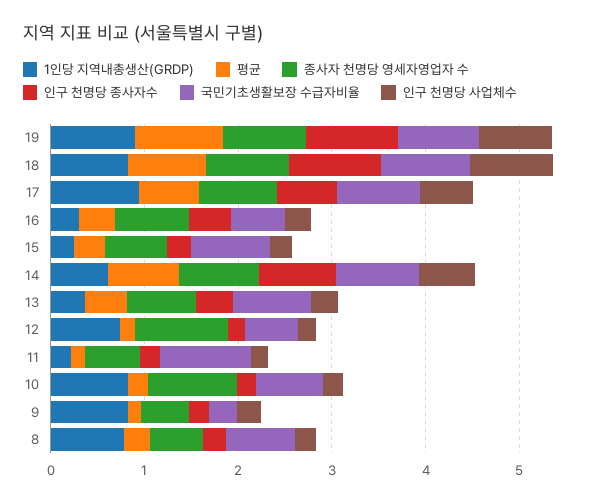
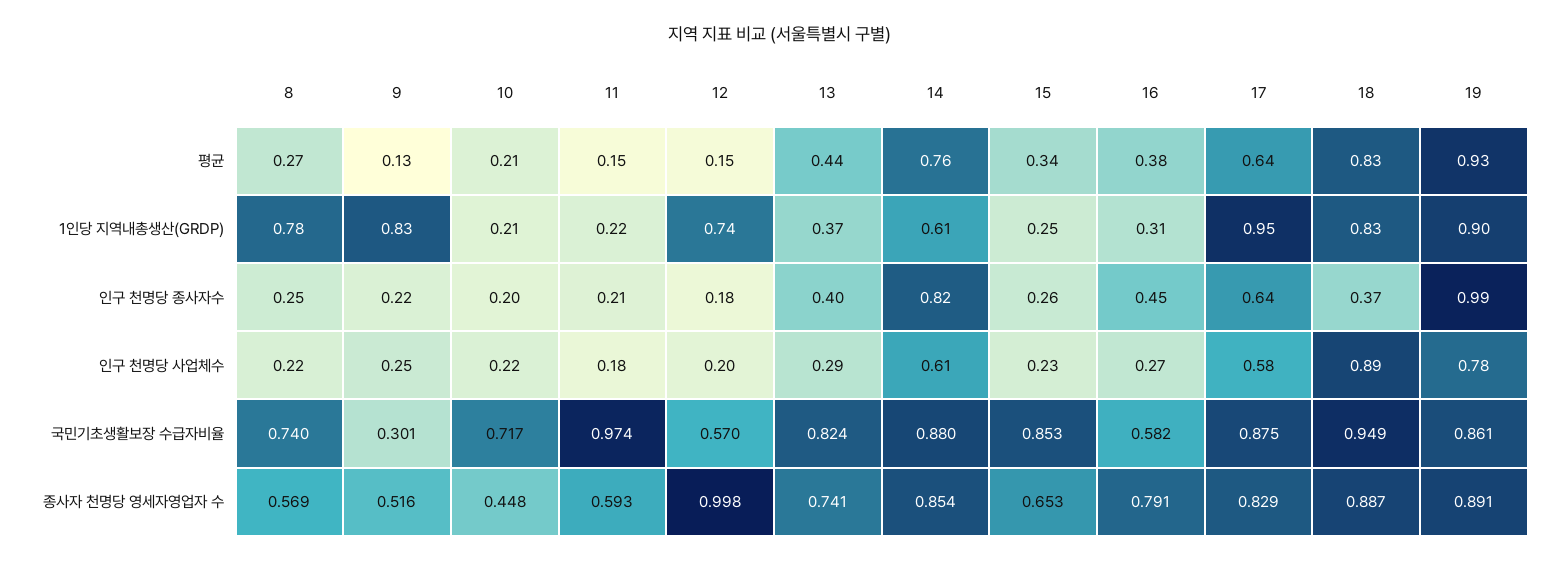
  {
    "1인당 지역내총생산(GRDP)": {
      "19": 0.9,
      "18": 0.83,
      "17": 0.95,
      "16": 0.31,
      "15": 0.25,
      "14": 0.61,
      "13": 0.37,
      "12": 0.74,
      "11": 0.22,
-     "10": 0.8,
+     "10": 0.21,
      "9": 0.83,
      "8": 0.78
    },
    "평균": {
      "19": 0.93,
      "18": 0.83,
      "17": 0.64,
      "16": 0.38,
      "15": 0.34,
      "14": 0.76,
      "13": 0.44,
      "12": 0.15,
      "11": 0.15,
      "10": 0.21,
      "9": 0.13,
      "8": 0.27
    },
    "종사자 천명당 영세자영업자 수": {
      "19": 0.891,
      "18": 0.887,
      "17": 0.829,
      "16": 0.791,
      "15": 0.653,
      "14": 0.854,
      "13": 0.741,
      "12": 0.998,
      "11": 0.593,
-     "10": 1,
+     "10": 0.448,
      "9": 0.516,
      "8": 0.569
    },
    "인구 천명당 종사자수": {
      "19": 0.99,
-     "18": 1,
+     "18": 0.37,
      "17": 0.64,
      "16": 0.45,
      "15": 0.26,
      "14": 0.82,
      "13": 0.4,
      "12": 0.18,
      "11": 0.21,
      "10": 0.2,
      "9": 0.22,
      "8": 0.25
    },
    "국민기초생활보장 수급자비율": {
      "19": 0.861,
      "18": 0.949,
      "17": 0.875,
      "16": 0.582,
      "15": 0.853,
      "14": 0.88,
      "13": 0.824,
      "12": 0.57,
      "11": 0.974,
      "10": 0.717,
      "9": 0.301,
      "8": 0.74
    },
    "인구 천명당 사업체수": {
      "19": 0.78,
      "18": 0.89,
      "17": 0.58,
      "16": 0.27,
      "15": 0.23,
      "14": 0.61,
      "13": 0.29,
      "12": 0.2,
      "11": 0.18,
      "10": 0.22,
      "9": 0.25,
      "8": 0.22
    }
  }

